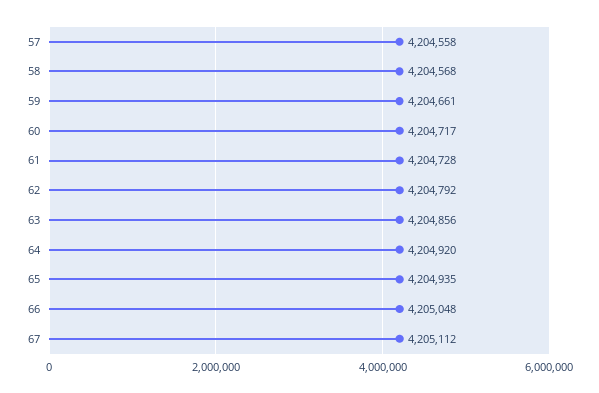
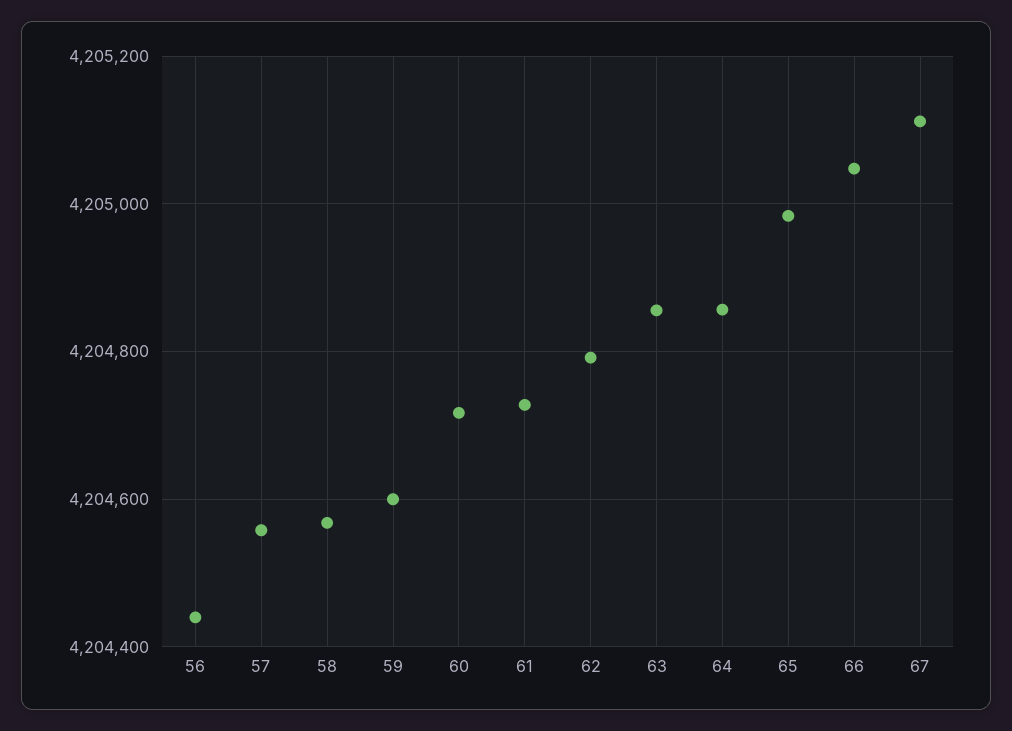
  {
    "57": 4204558,
    "58": 4204568,
-   "59": 4204661,
+   "59": 4204600,
    "60": 4204717,
    "61": 4204728,
    "62": 4204792,
    "63": 4204856,
-   "64": 4204920,
+   "64": 4204860,
-   "65": 4204935,
+   "65": 4204980,
    "66": 4205048,
-   "67": 4205112
+   "67": 4205112,
+   "56": 4204440
  }

